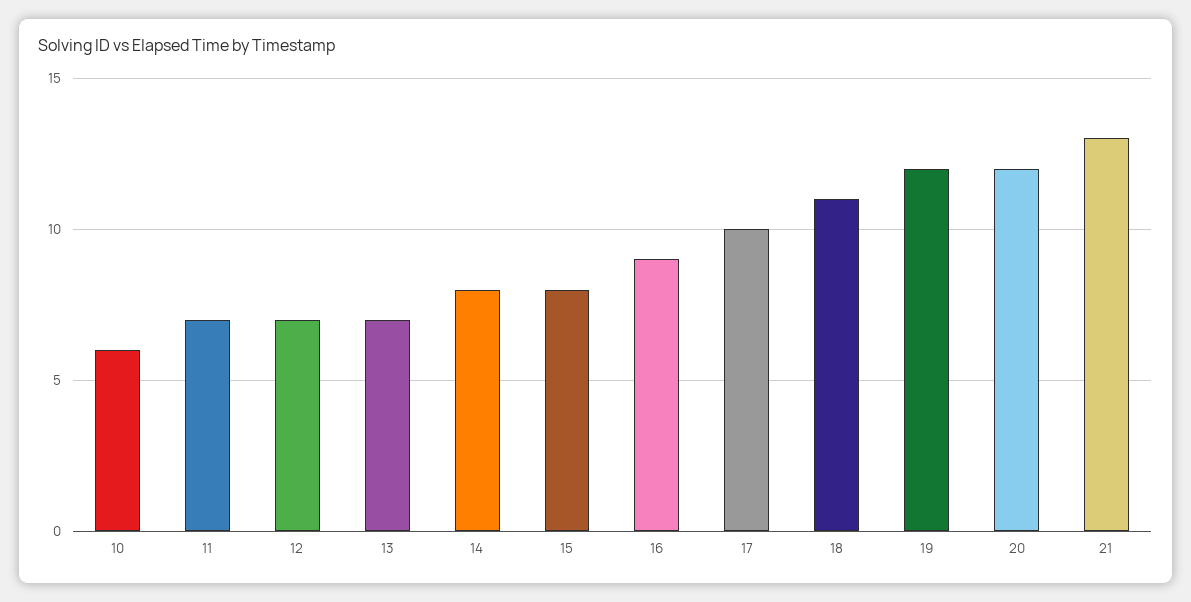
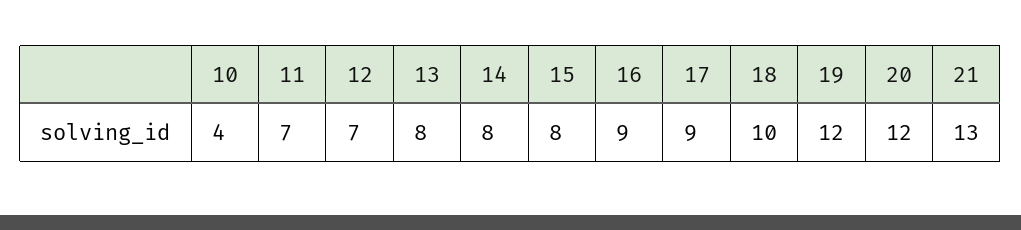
  {
-   "10": 6,
+   "10": 4,
    "11": 7,
    "12": 7,
-   "13": 7,
+   "13": 8,
    "14": 8,
    "15": 8,
    "16": 9,
-   "17": 10,
+   "17": 9,
-   "18": 11,
+   "18": 10,
    "19": 12,
    "20": 12,
    "21": 13
  }

